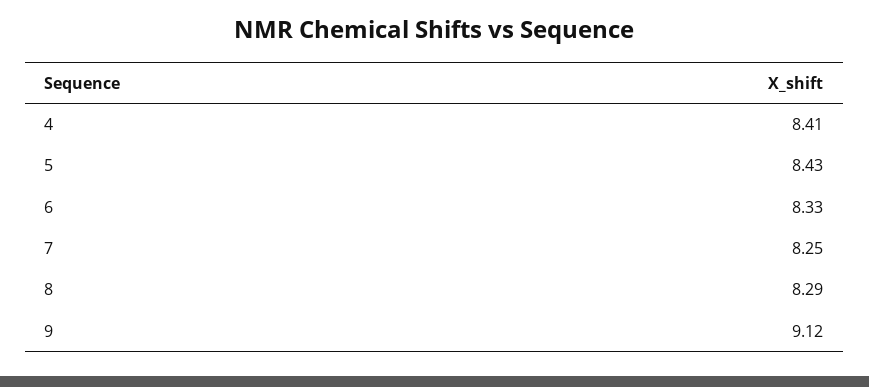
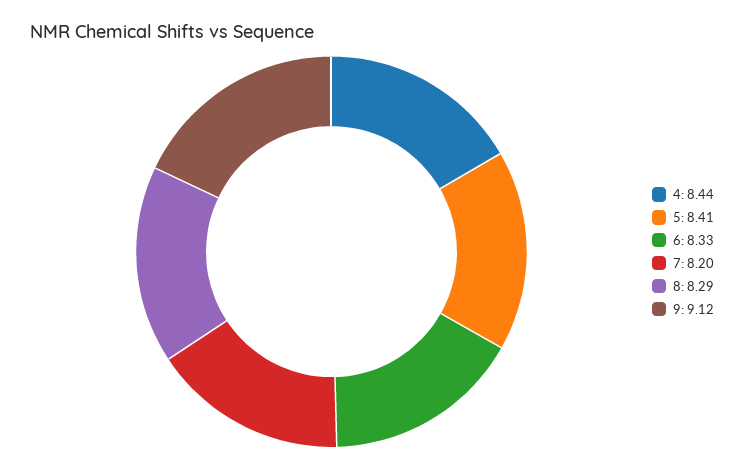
  {
-   "4": 8.41,
+   "4": 8.44,
-   "5": 8.43,
+   "5": 8.41,
    "6": 8.33,
-   "7": 8.25,
+   "7": 8.2,
    "8": 8.29,
    "9": 9.12
  }

